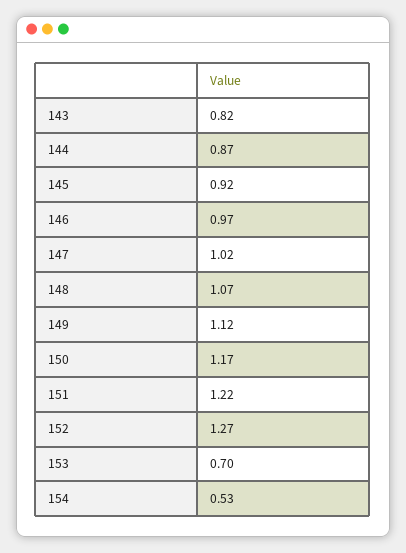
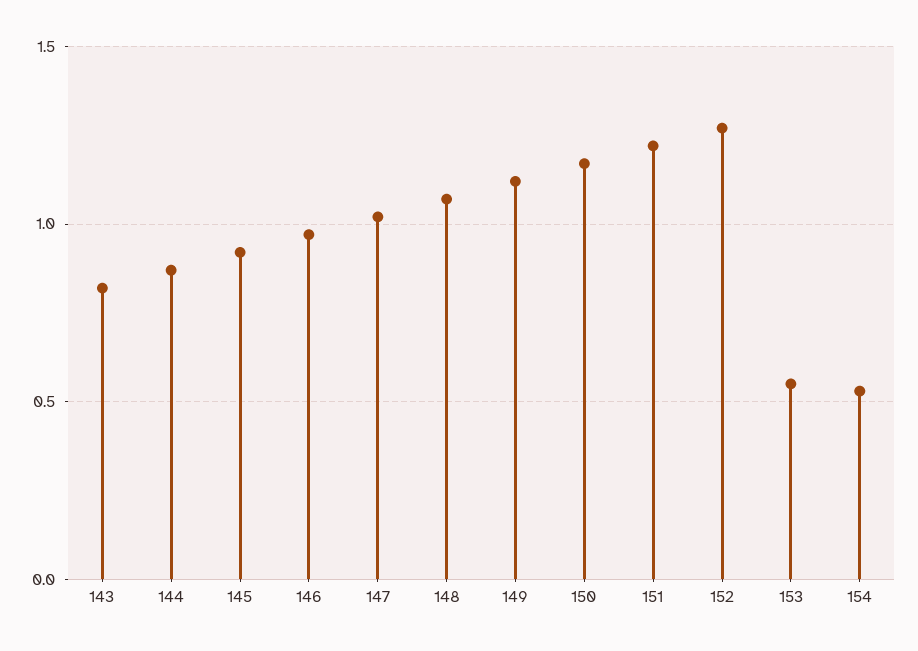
  {
    "143": 0.82,
    "144": 0.87,
    "145": 0.92,
    "146": 0.97,
    "147": 1.02,
    "148": 1.07,
    "149": 1.12,
    "150": 1.17,
    "151": 1.22,
    "152": 1.27,
-   "153": 0.7,
+   "153": 0.55,
    "154": 0.53
  }

